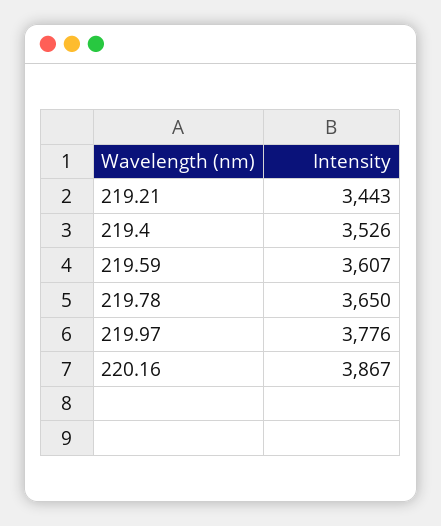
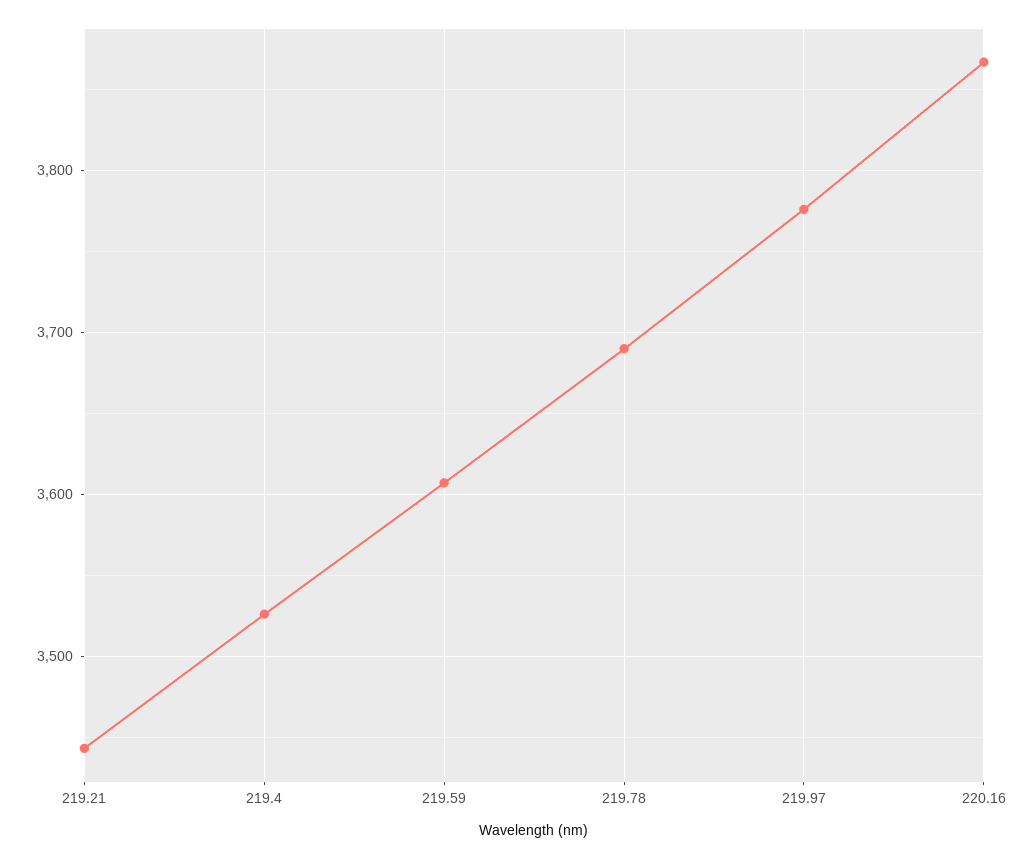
  {
    "219.21": 3443,
    "219.4": 3526,
    "219.59": 3607,
-   "219.78": 3650,
+   "219.78": 3690,
    "219.97": 3776,
    "220.16": 3867
  }

